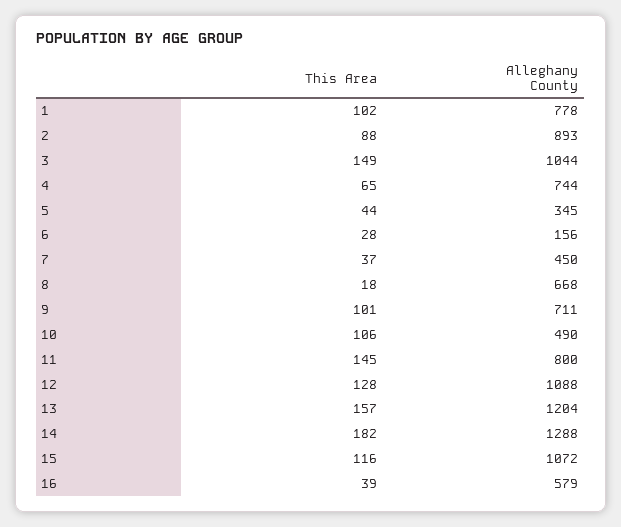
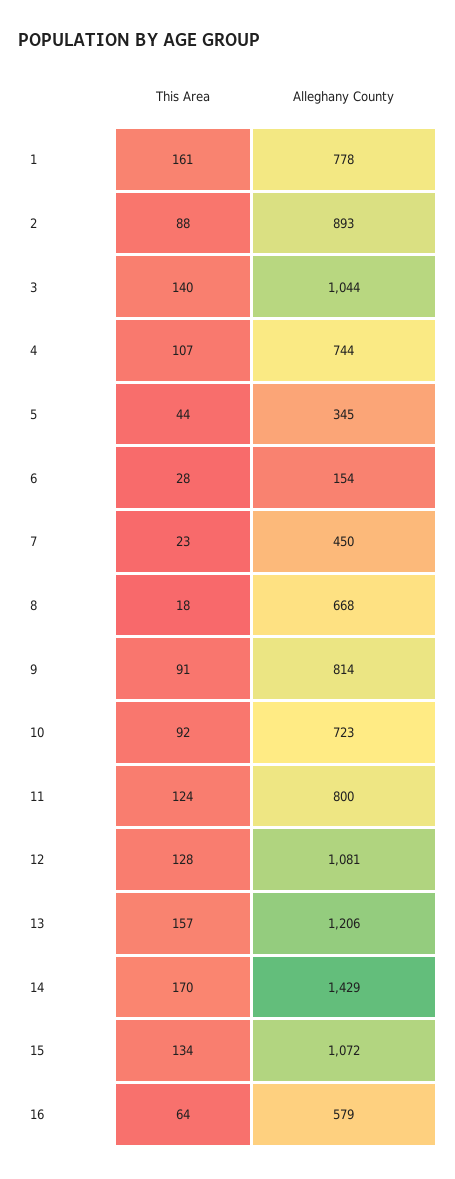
  {
    "This Area": {
-     "1": 102,
+     "1": 161,
      "2": 88,
-     "3": 149,
+     "3": 140,
-     "4": 65,
+     "4": 107,
      "5": 44,
      "6": 28,
-     "7": 37,
+     "7": 23,
      "8": 18,
-     "9": 101,
+     "9": 91,
-     "10": 106,
+     "10": 92,
-     "11": 145,
+     "11": 124,
      "12": 128,
      "13": 157,
-     "14": 182,
+     "14": 170,
-     "15": 116,
+     "15": 134,
-     "16": 39
+     "16": 64
    },
    "Alleghany County": {
      "1": 778,
      "2": 893,
      "3": 1044,
      "4": 744,
      "5": 345,
-     "6": 156,
+     "6": 154,
      "7": 450,
      "8": 668,
-     "9": 711,
+     "9": 814,
-     "10": 490,
+     "10": 723,
      "11": 800,
-     "12": 1088,
+     "12": 1081,
-     "13": 1204,
+     "13": 1206,
-     "14": 1288,
+     "14": 1429,
      "15": 1072,
      "16": 579
    }
  }

